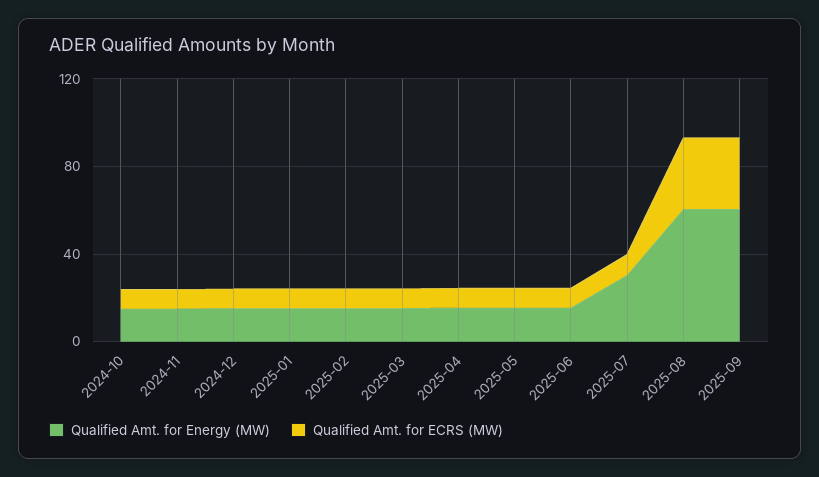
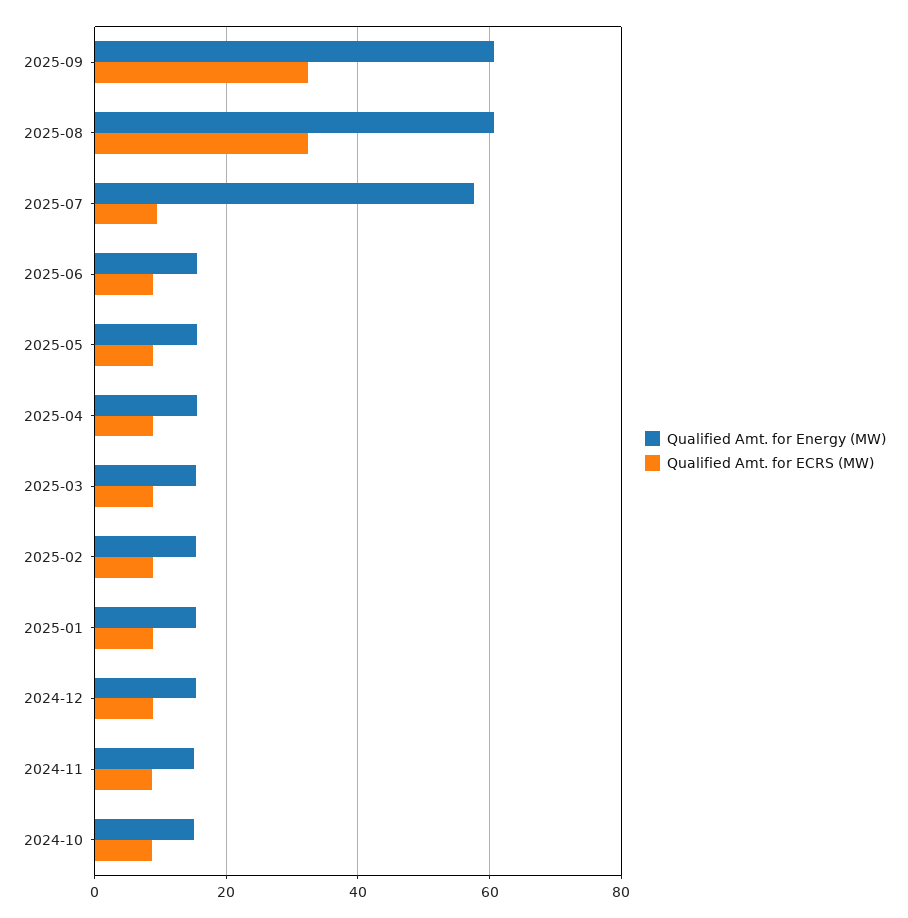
  {
    "Qualified Amt. for Energy (MW)": {
      "2024-10": 16,
      "2024-11": 16,
      "2024-12": 16,
      "2025-01": 16,
      "2025-02": 16,
      "2025-03": 16,
      "2025-04": 16,
      "2025-05": 16,
      "2025-06": 16,
-     "2025-07": 30,
+     "2025-07": 58,
      "2025-08": 60,
      "2025-09": 60
    },
    "Qualified Amt. for ECRS (MW)": {
      "2024-10": 8,
      "2024-11": 8,
      "2024-12": 8,
      "2025-01": 8,
      "2025-02": 8,
      "2025-03": 8,
      "2025-04": 8,
      "2025-05": 8,
      "2025-06": 8,
      "2025-07": 10,
      "2025-08": 32,
      "2025-09": 32
    }
  }

